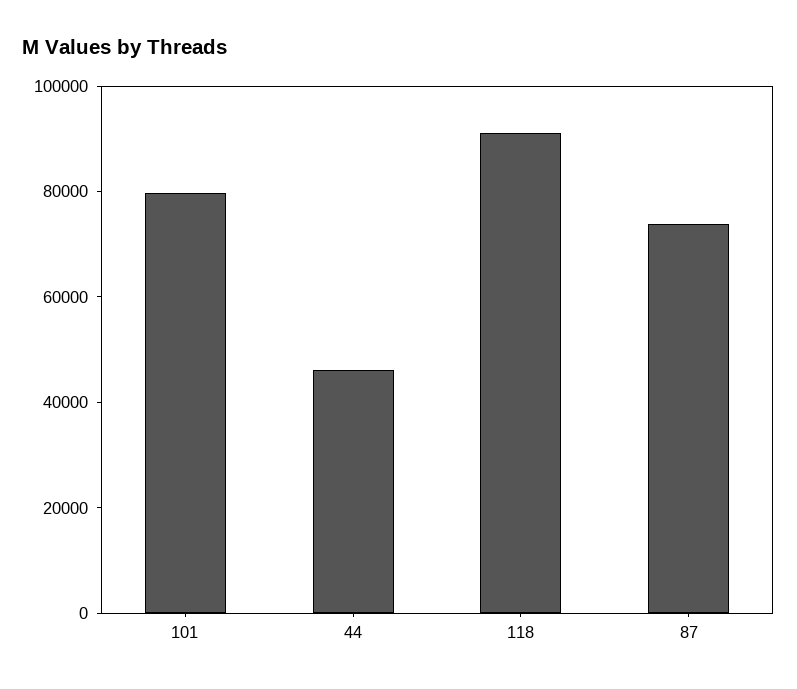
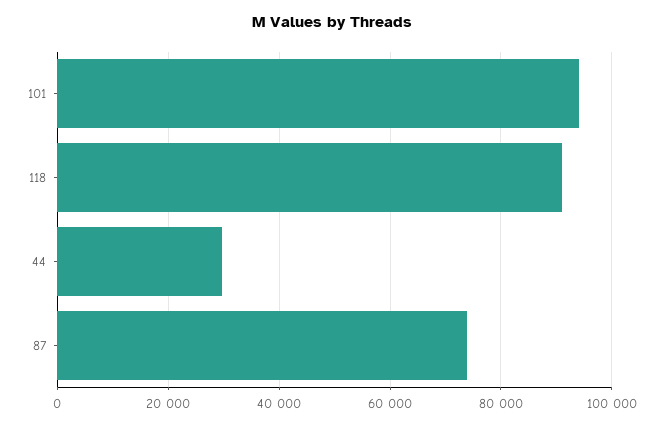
  {
-   "101": 80000,
+   "101": 94000,
-   "44": 45000,
+   "44": 30000,
    "118": 92000,
    "87": 74000
  }

